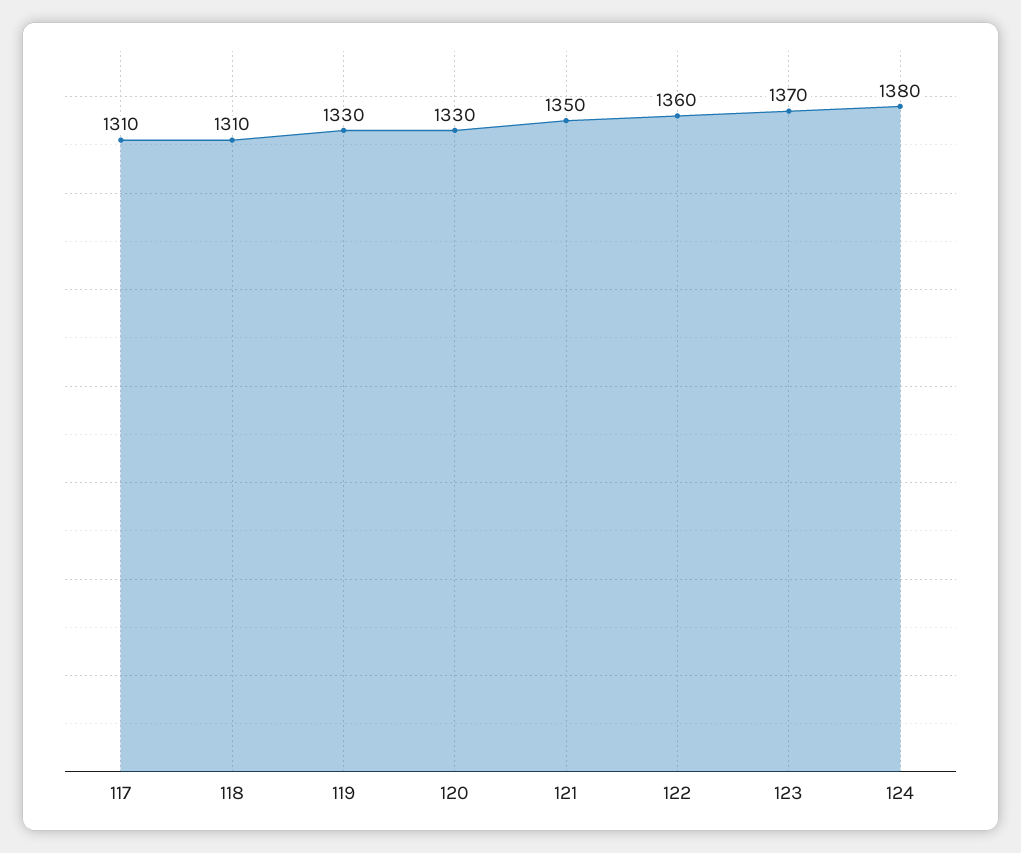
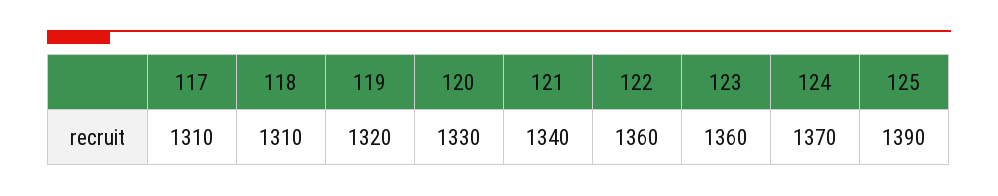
  {
    "117": 1310,
    "118": 1310,
-   "119": 1330,
+   "119": 1320,
    "120": 1330,
-   "121": 1350,
+   "121": 1340,
    "122": 1360,
-   "123": 1370,
+   "123": 1360,
-   "124": 1380
+   "124": 1370,
+   "125": 1390
  }

